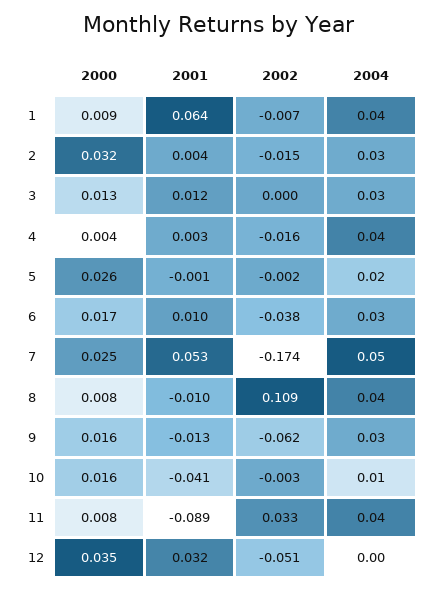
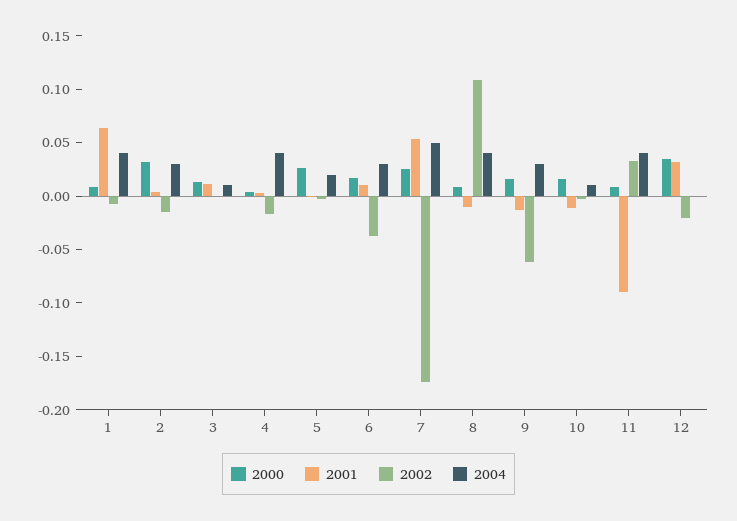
  {
    "2000": {
      "1": 0.009,
      "2": 0.032,
      "3": 0.013,
      "4": 0.004,
      "5": 0.026,
      "6": 0.017,
      "7": 0.025,
      "8": 0.008,
      "9": 0.016,
      "10": 0.016,
      "11": 0.008,
      "12": 0.035
    },
    "2001": {
      "1": 0.064,
      "2": 0.004,
      "3": 0.012,
      "4": 0.003,
      "5": -0.001,
      "6": 0.01,
      "7": 0.053,
      "8": -0.01,
      "9": -0.013,
-     "10": -0.041,
+     "10": -0.01,
      "11": -0.089,
      "12": 0.032
    },
    "2002": {
      "1": -0.007,
      "2": -0.015,
      "3": 0,
      "4": -0.016,
      "5": -0.002,
      "6": -0.038,
      "7": -0.174,
      "8": 0.109,
      "9": -0.062,
      "10": -0.003,
      "11": 0.033,
-     "12": -0.051
+     "12": -0.02
    },
    "2004": {
      "1": 0.04,
      "2": 0.03,
-     "3": 0.03,
+     "3": 0.01,
      "4": 0.04,
      "5": 0.02,
      "6": 0.03,
      "7": 0.05,
      "8": 0.04,
      "9": 0.03,
      "10": 0.01,
      "11": 0.04,
      "12": 0
    }
  }

